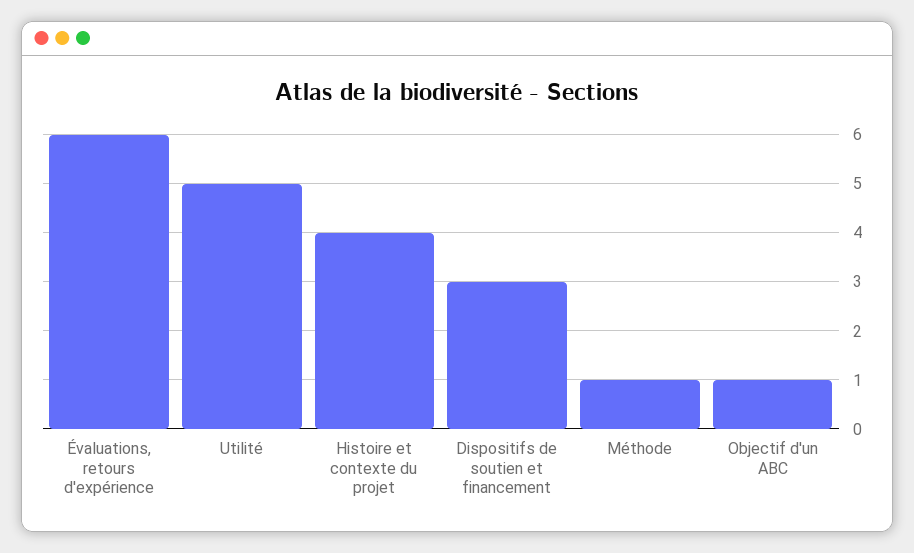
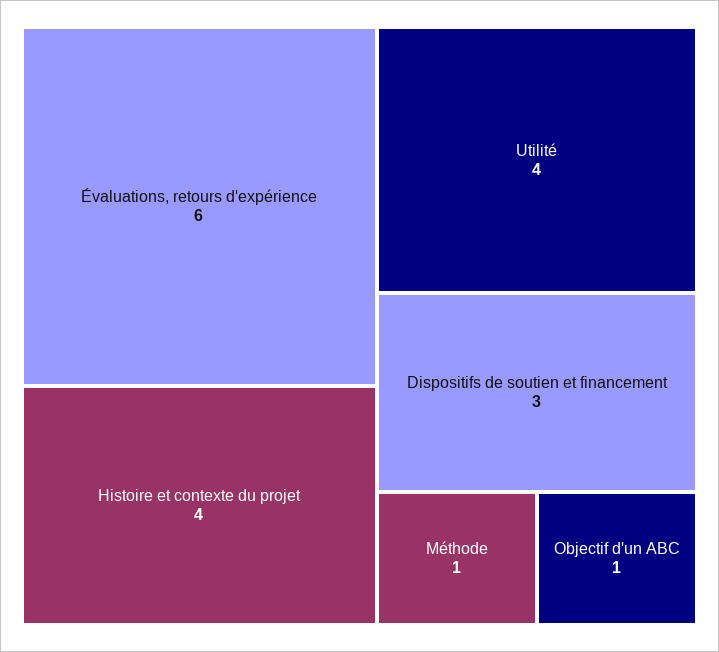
  {
    "Évaluations, retours d'expérience": 6,
-   "Utilité": 5,
+   "Utilité": 4,
    "Histoire et contexte du projet": 4,
    "Dispositifs de soutien et financement": 3,
    "Méthode": 1,
    "Objectif d'un ABC": 1
  }

